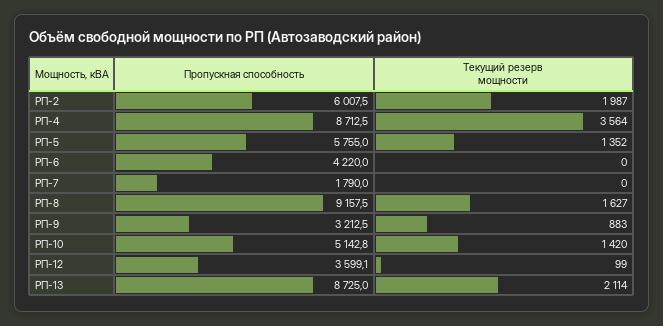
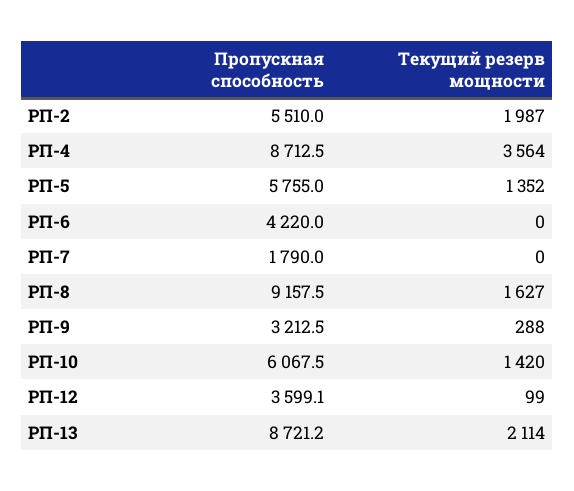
  {
    "Пропускная способность": {
-     "РП-2": 6007.5,
+     "РП-2": 5510,
      "РП-4": 8712.5,
      "РП-5": 5755,
      "РП-6": 4220,
      "РП-7": 1790,
      "РП-8": 9157.5,
      "РП-9": 3212.5,
-     "РП-10": 5142.8,
+     "РП-10": 6067.5,
      "РП-12": 3599.1,
-     "РП-13": 8725
+     "РП-13": 8721.2
    },
    "Текущий резерв мощности": {
      "РП-2": 1987,
      "РП-4": 3564,
      "РП-5": 1352,
      "РП-6": 0,
      "РП-7": 0,
      "РП-8": 1627,
-     "РП-9": 883,
+     "РП-9": 288,
      "РП-10": 1420,
      "РП-12": 99,
      "РП-13": 2114
    }
  }

